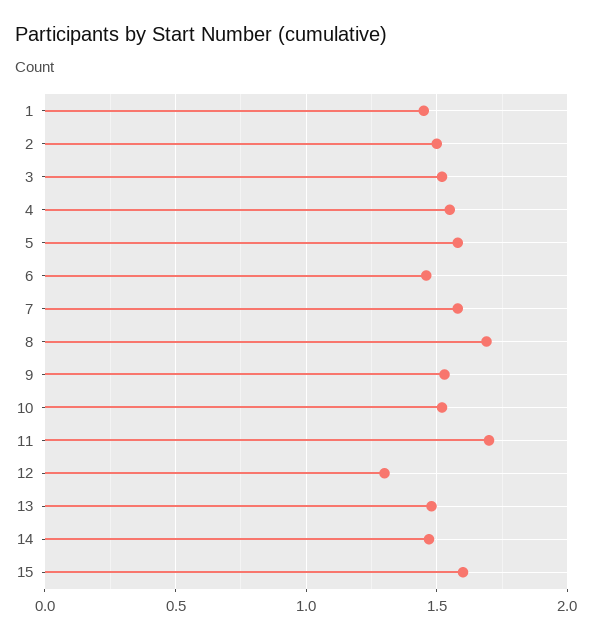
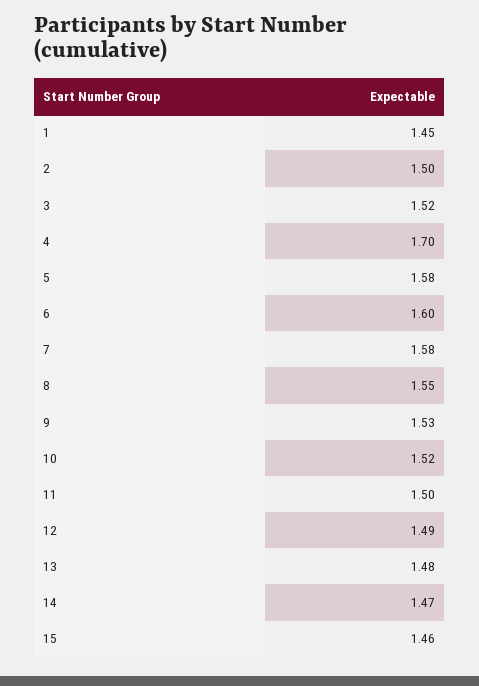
  {
    "1": 1.45,
    "2": 1.5,
    "3": 1.52,
-   "4": 1.55,
+   "4": 1.7,
    "5": 1.58,
-   "6": 1.45,
+   "6": 1.6,
    "7": 1.58,
-   "8": 1.7,
+   "8": 1.55,
    "9": 1.53,
    "10": 1.52,
-   "11": 1.7,
+   "11": 1.5,
-   "12": 1.3,
+   "12": 1.49,
    "13": 1.48,
    "14": 1.47,
-   "15": 1.6
+   "15": 1.46
  }

